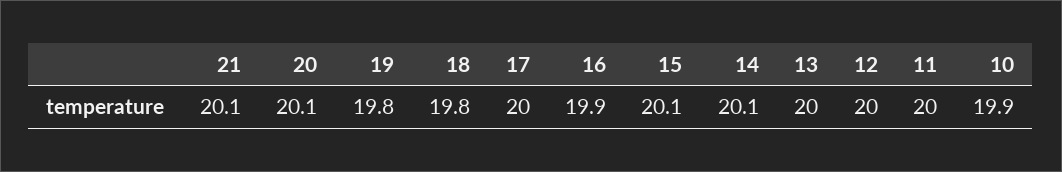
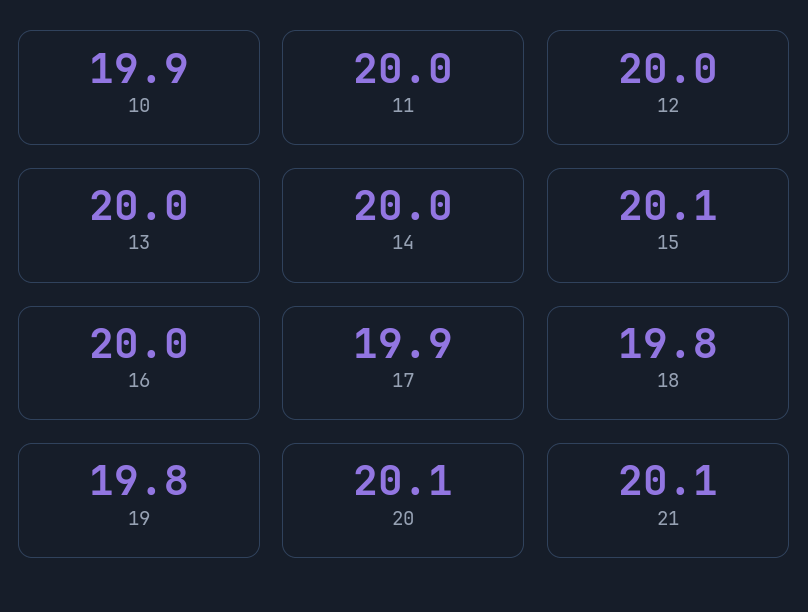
  {
    "21": 20.1,
    "20": 20.1,
    "19": 19.8,
    "18": 19.8,
-   "17": 20,
+   "17": 19.9,
-   "16": 19.9,
+   "16": 20,
    "15": 20.1,
-   "14": 20.1,
+   "14": 20,
    "13": 20,
    "12": 20,
    "11": 20,
    "10": 19.9
  }

